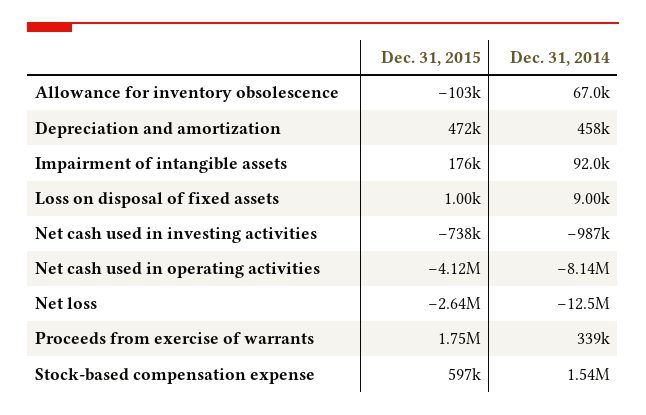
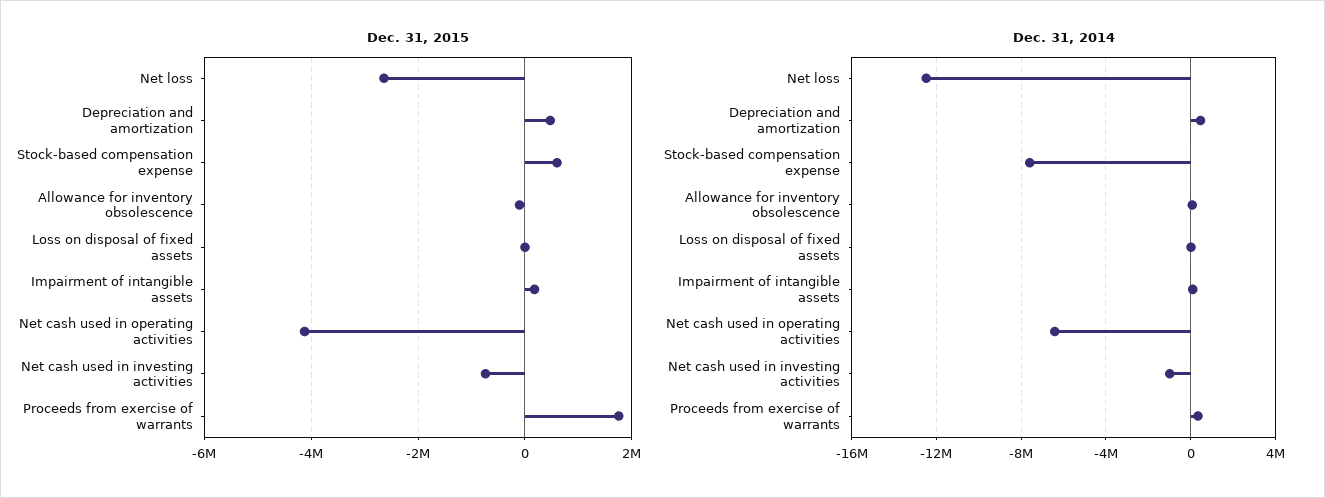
  {
    "Dec. 31, 2015": {
      "Allowance for inventory obsolescence": -103000,
      "Depreciation and amortization": 472000,
      "Impairment of intangible assets": 176000,
      "Loss on disposal of fixed assets": 1000,
      "Net cash used in investing activities": -738000,
      "Net cash used in operating activities": -4120000,
      "Net loss": -2640000,
      "Proceeds from exercise of warrants": 1750000,
      "Stock-based compensation expense": 597000
    },
    "Dec. 31, 2014": {
      "Allowance for inventory obsolescence": 67000,
      "Depreciation and amortization": 458000,
      "Impairment of intangible assets": 92000,
      "Loss on disposal of fixed assets": 9000,
      "Net cash used in investing activities": -987000,
-     "Net cash used in operating activities": -8140000,
+     "Net cash used in operating activities": -6500000,
      "Net loss": -12500000,
      "Proceeds from exercise of warrants": 339000,
-     "Stock-based compensation expense": 1540000
+     "Stock-based compensation expense": -7500000
    }
  }

